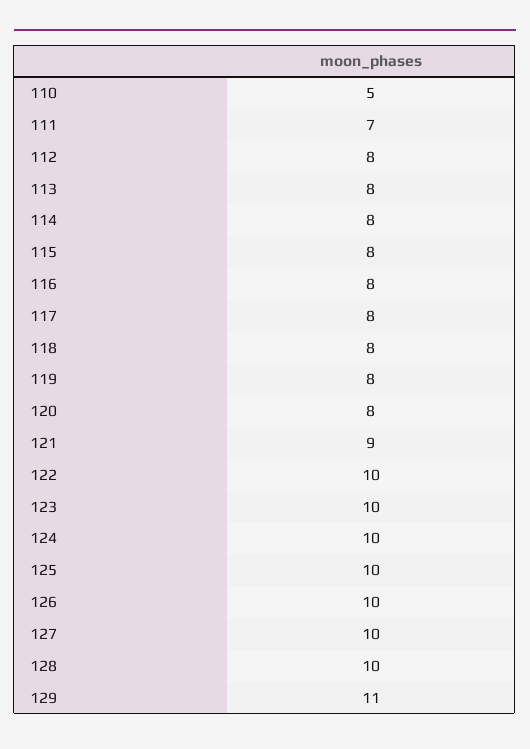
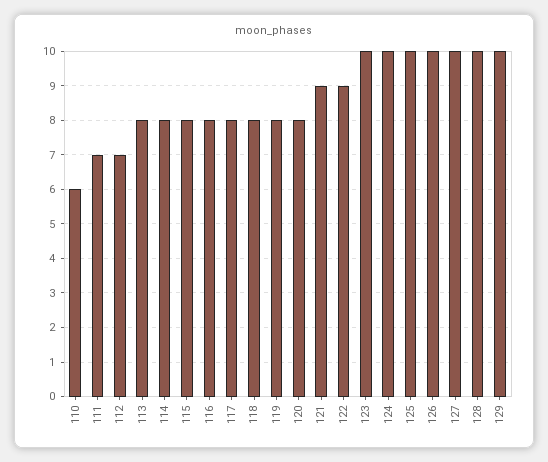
  {
-   "110": 5,
+   "110": 6,
    "111": 7,
-   "112": 8,
+   "112": 7,
    "113": 8,
    "114": 8,
    "115": 8,
    "116": 8,
    "117": 8,
    "118": 8,
    "119": 8,
    "120": 8,
    "121": 9,
-   "122": 10,
+   "122": 9,
    "123": 10,
    "124": 10,
    "125": 10,
    "126": 10,
    "127": 10,
    "128": 10,
-   "129": 11
+   "129": 10
  }

